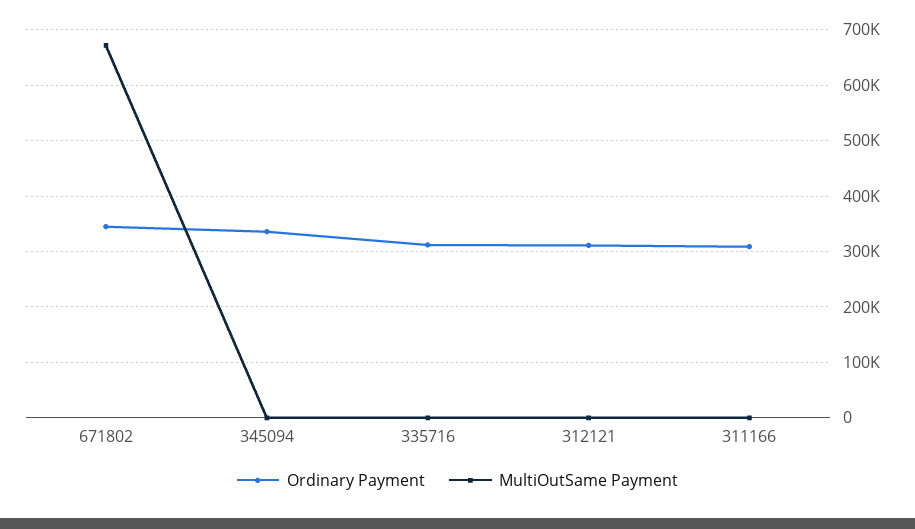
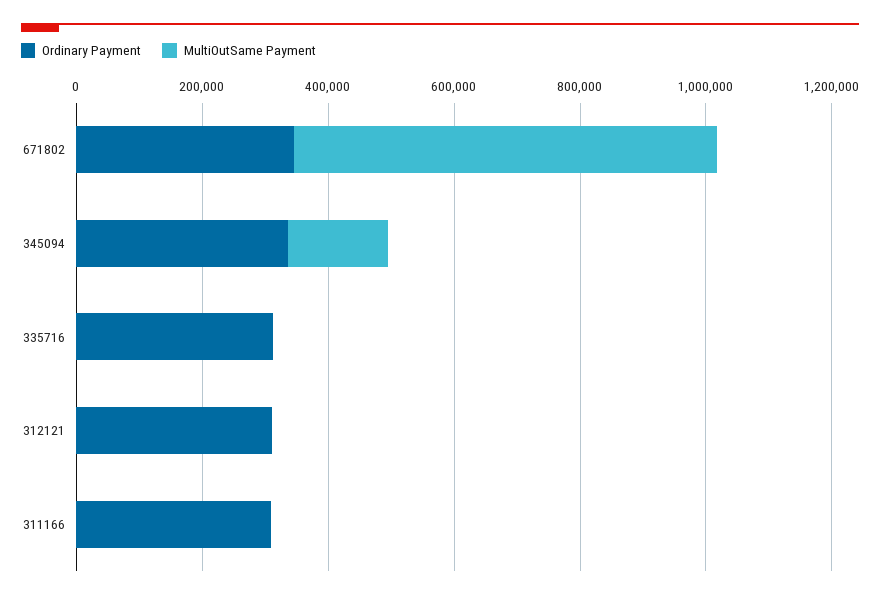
  {
    "Ordinary Payment": {
      "671802": 340000,
      "345094": 340000,
      "335716": 320000,
      "312121": 320000,
      "311166": 300000
    },
    "MultiOutSame Payment": {
      "671802": 680000,
-     "345094": 0,
+     "345094": 150000,
      "335716": 0,
      "312121": 0,
      "311166": 0
    }
  }

